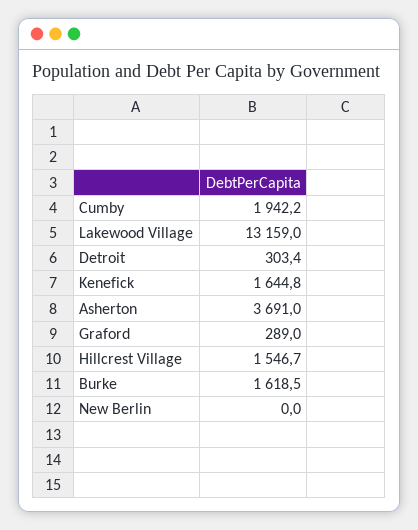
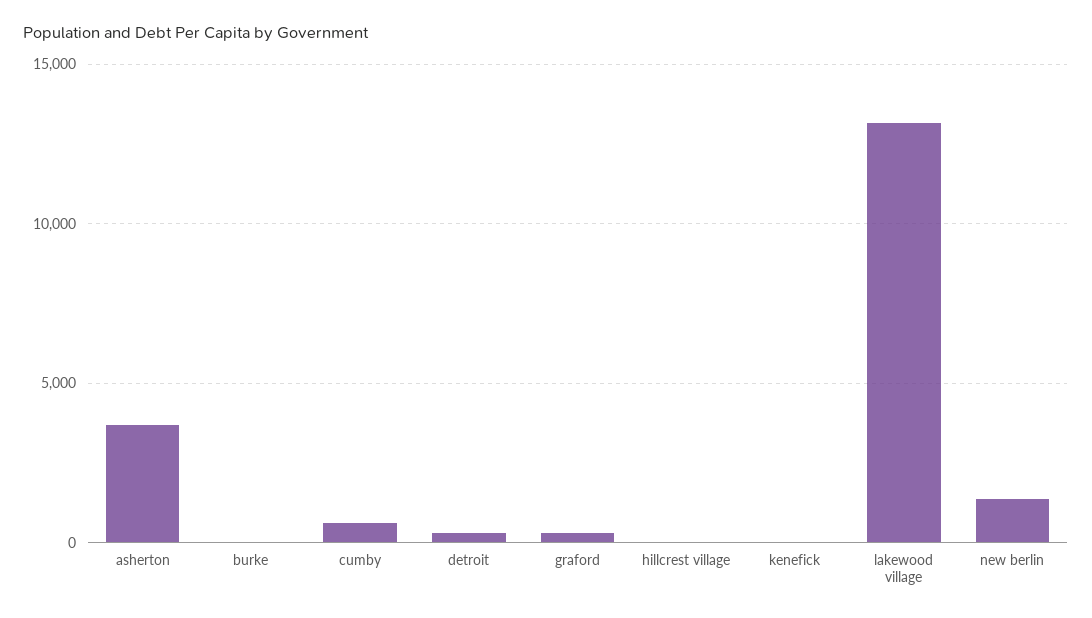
  {
-   "Cumby": 1942.2,
+   "Cumby": 500,
    "Lakewood Village": 13159,
    "Detroit": 303.4,
-   "Kenefick": 1644.8,
+   "Kenefick": 0,
    "Asherton": 3691,
    "Graford": 289,
-   "Hillcrest Village": 1546.7,
+   "Hillcrest Village": 0,
-   "Burke": 1618.5,
+   "Burke": 0,
-   "New Berlin": 0
+   "New Berlin": 1500
  }

